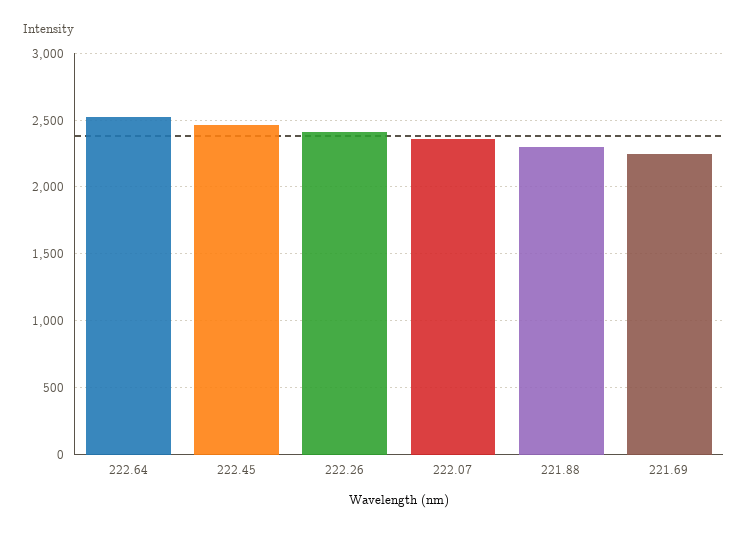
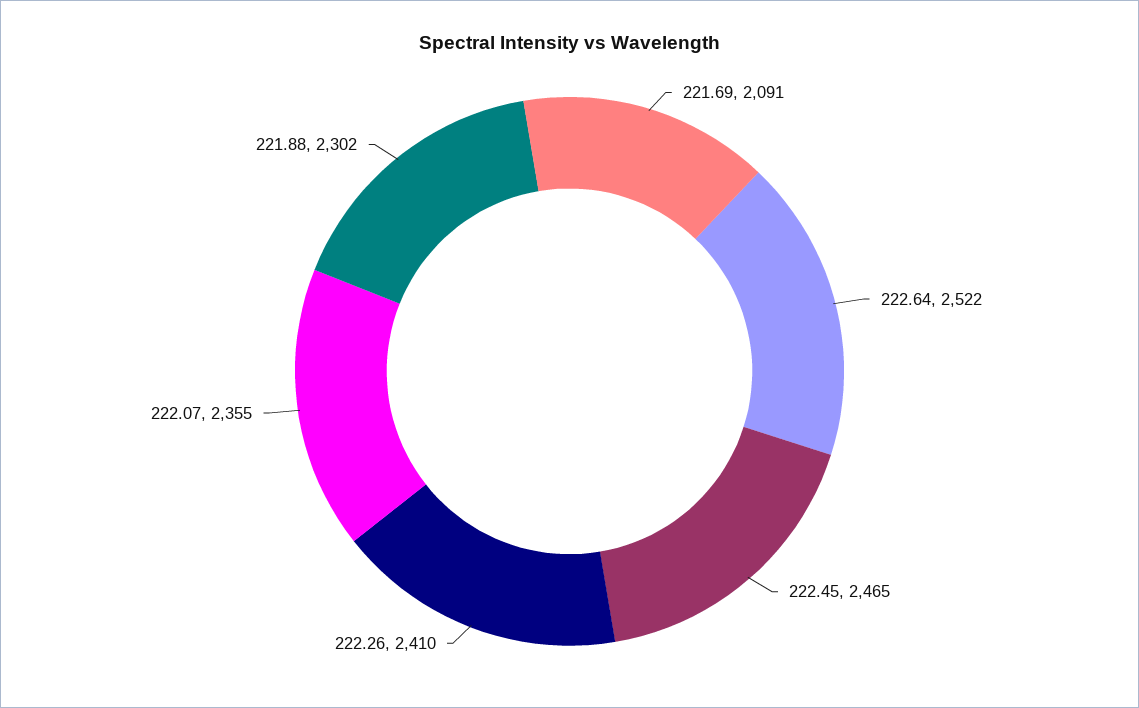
  {
    "222.64": 2522,
    "222.45": 2465,
    "222.26": 2410,
    "222.07": 2355,
    "221.88": 2302,
-   "221.69": 2250
+   "221.69": 2091
  }

